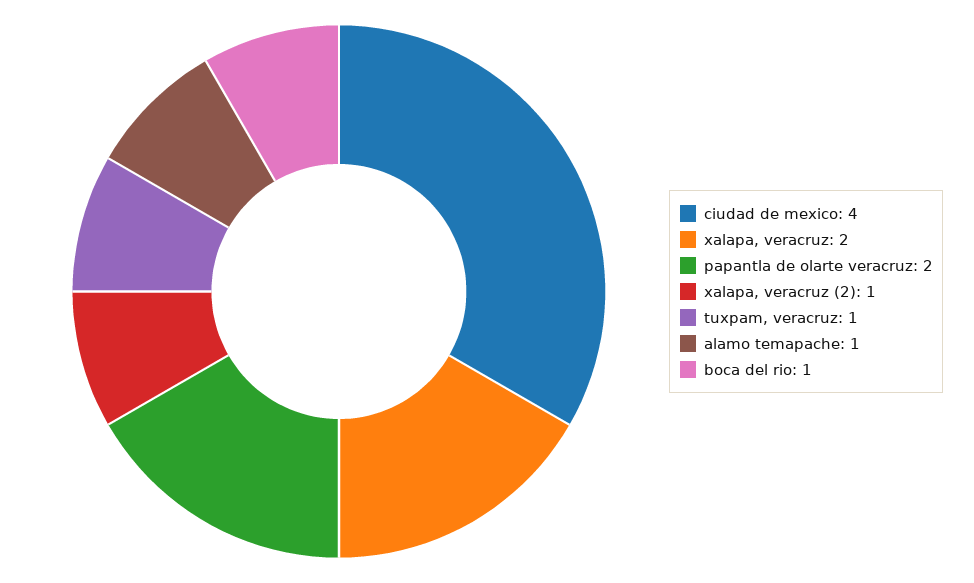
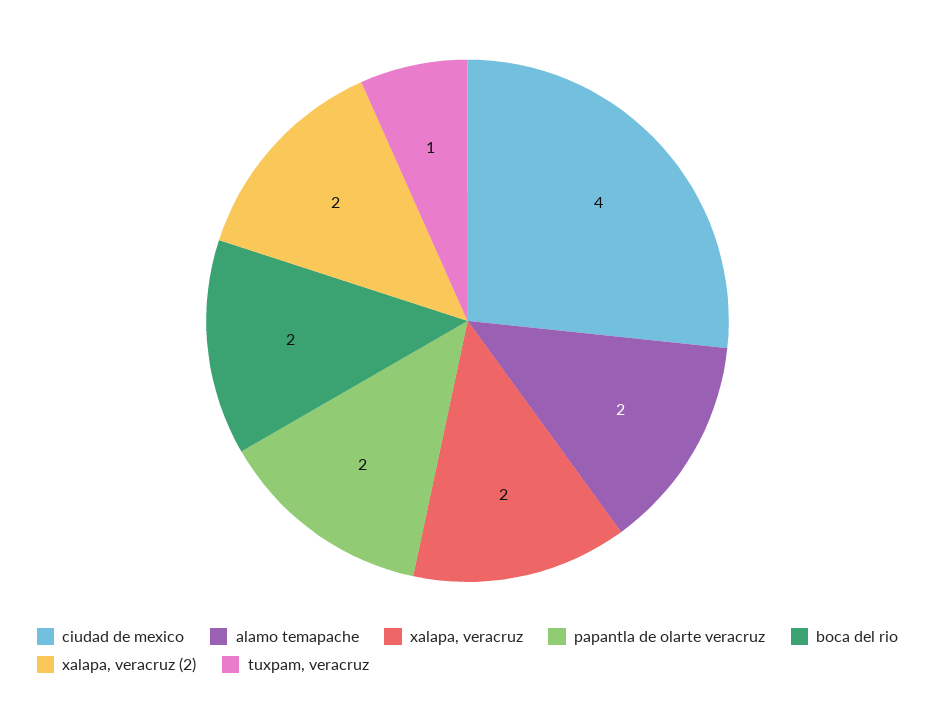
  {
    "ciudad de mexico": 4,
    "xalapa, veracruz": 2,
    "papantla de olarte veracruz": 2,
-   "xalapa, veracruz (2)": 1,
+   "xalapa, veracruz (2)": 2,
    "tuxpam, veracruz": 1,
-   "alamo temapache": 1,
+   "alamo temapache": 2,
-   "boca del rio": 1
+   "boca del rio": 2
  }

